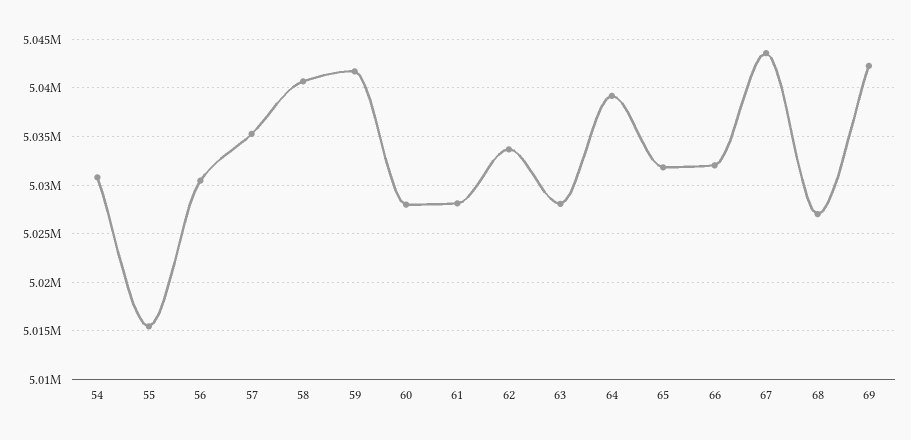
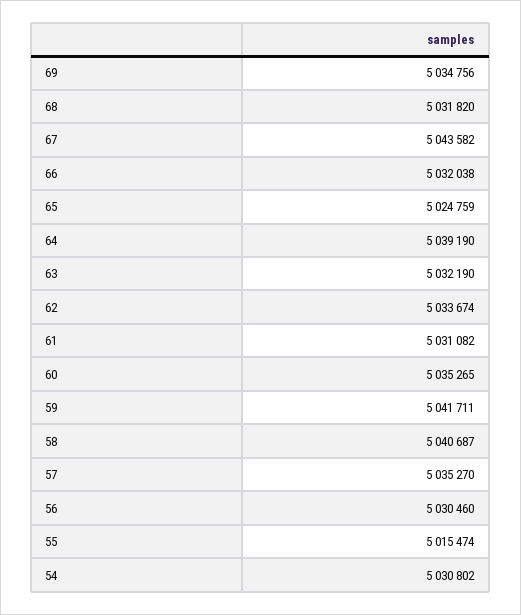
  {
    "54": 5030802,
    "55": 5015474,
    "56": 5030460,
    "57": 5035270,
    "58": 5040687,
    "59": 5041711,
-   "60": 5028000,
+   "60": 5035265,
-   "61": 5028000,
+   "61": 5031082,
    "62": 5033674,
-   "63": 5028000,
+   "63": 5032190,
    "64": 5039190,
-   "65": 5032000,
+   "65": 5024759,
    "66": 5032038,
    "67": 5043582,
-   "68": 5027000,
+   "68": 5031820,
-   "69": 5042000
+   "69": 5034756
  }

